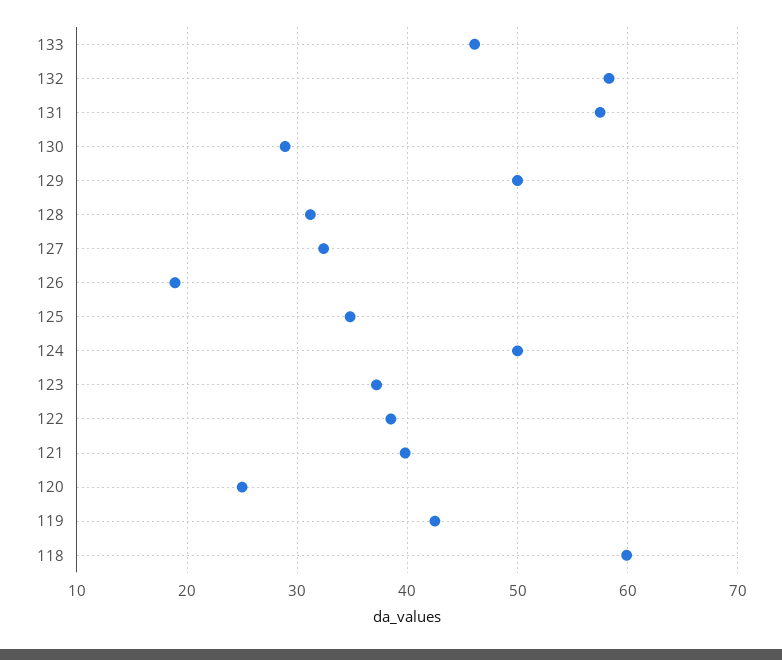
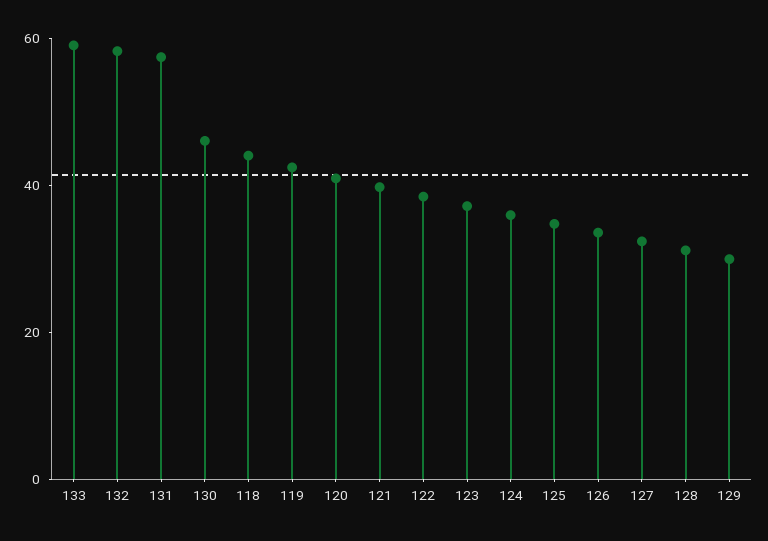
  {
-   "133": 46,
+   "133": 60,
    "132": 58,
    "131": 58,
-   "130": 29,
+   "130": 45,
-   "129": 50,
+   "129": 30,
    "128": 31,
    "127": 32,
-   "126": 19,
+   "126": 35,
    "125": 35,
-   "124": 50,
+   "124": 35,
    "123": 37,
    "122": 39,
    "121": 40,
-   "120": 25,
+   "120": 40,
    "119": 43,
-   "118": 60
+   "118": 45
  }

